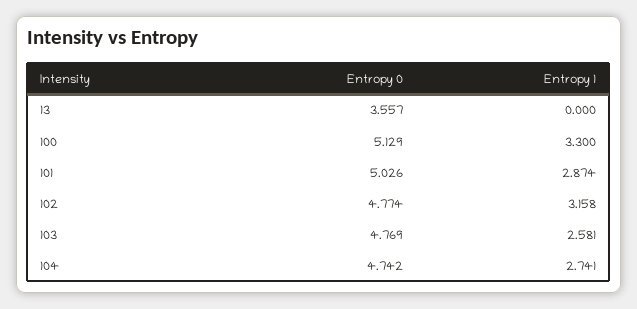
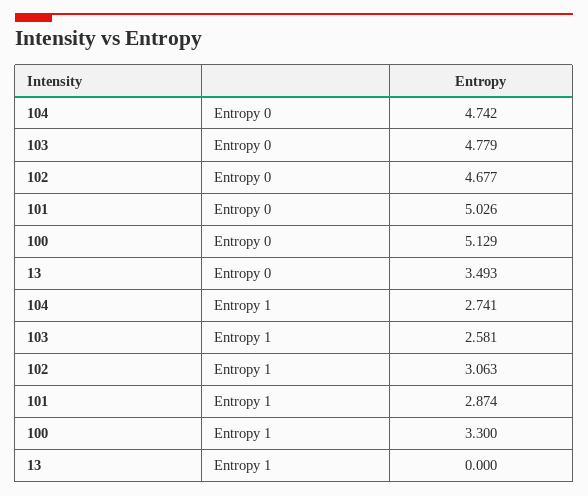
  {
    "Entropy 0": {
-     "13": 3.557,
+     "13": 3.493,
      "100": 5.129,
      "101": 5.026,
-     "102": 4.774,
+     "102": 4.677,
-     "103": 4.769,
+     "103": 4.779,
      "104": 4.742
    },
    "Entropy 1": {
      "13": 0,
      "100": 3.3,
      "101": 2.874,
-     "102": 3.158,
+     "102": 3.063,
      "103": 2.581,
      "104": 2.741
    }
  }

